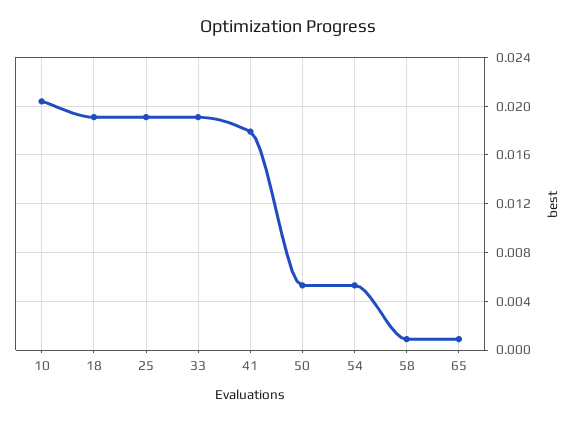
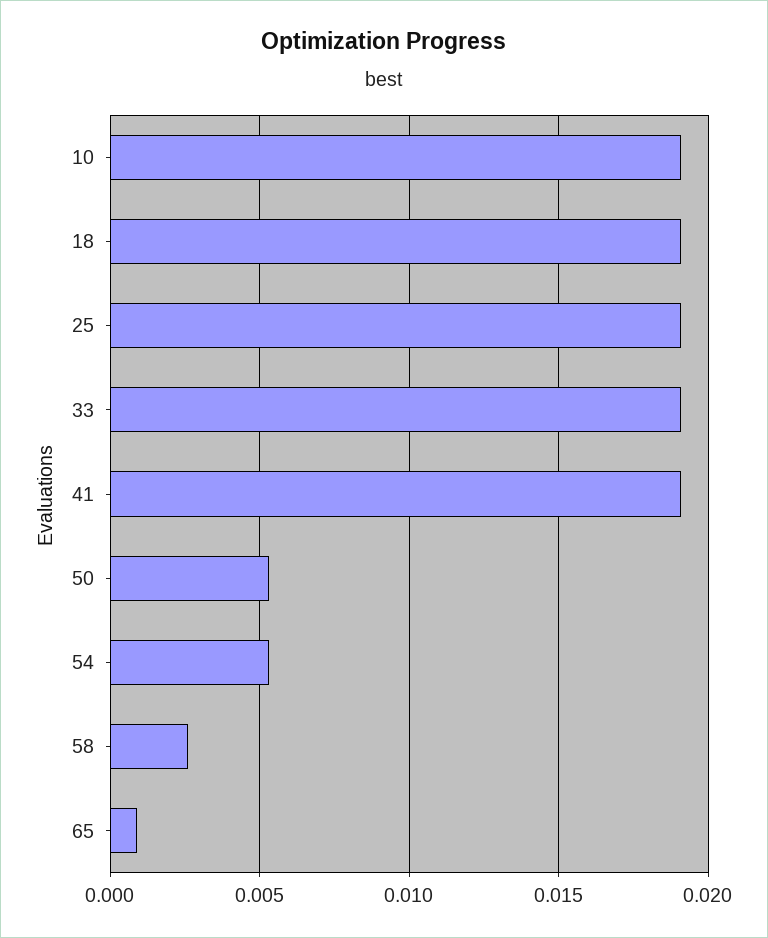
  {
-   "10": 0.0205,
+   "10": 0.019,
    "18": 0.019,
    "25": 0.019,
    "33": 0.019,
-   "41": 0.018,
+   "41": 0.019,
    "50": 0.0055,
    "54": 0.0055,
-   "58": 0.001,
+   "58": 0.0025,
    "65": 0.001
  }

